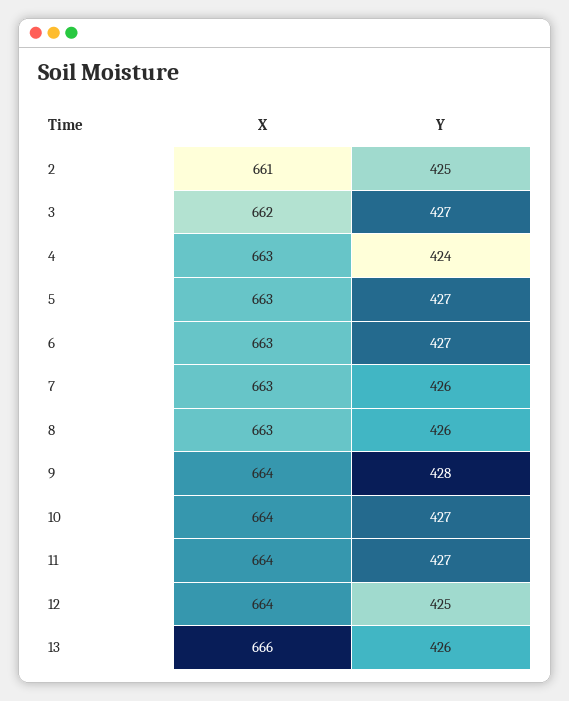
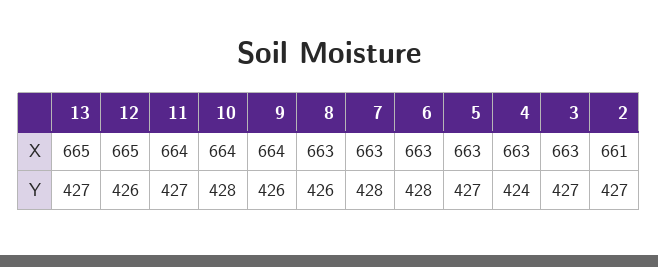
  {
    "X": {
      "2": 661,
-     "3": 662,
+     "3": 663,
      "4": 663,
      "5": 663,
      "6": 663,
      "7": 663,
      "8": 663,
      "9": 664,
      "10": 664,
      "11": 664,
-     "12": 664,
+     "12": 665,
-     "13": 666
+     "13": 665
    },
    "Y": {
-     "2": 425,
+     "2": 427,
      "3": 427,
      "4": 424,
      "5": 427,
-     "6": 427,
+     "6": 428,
-     "7": 426,
+     "7": 428,
      "8": 426,
-     "9": 428,
+     "9": 426,
-     "10": 427,
+     "10": 428,
      "11": 427,
-     "12": 425,
+     "12": 426,
-     "13": 426
+     "13": 427
    }
  }

